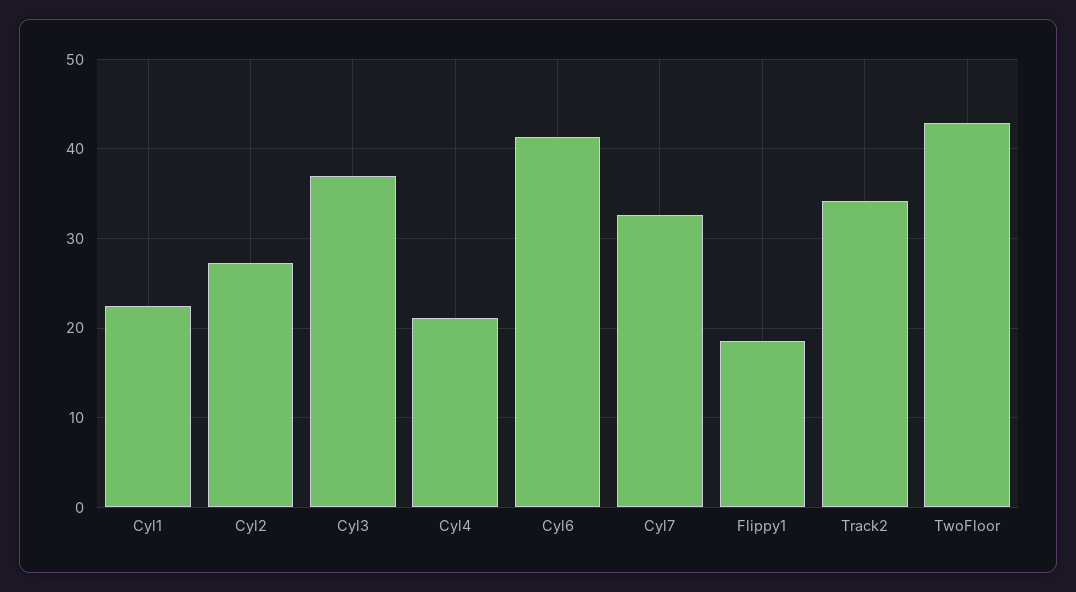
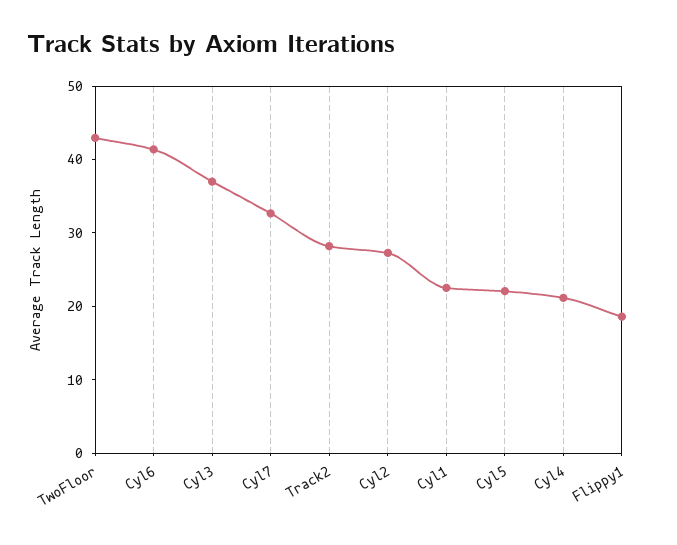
  {
    "Cyl1": 23,
    "Cyl2": 27,
    "Cyl3": 37,
    "Cyl4": 21,
    "Cyl6": 41,
    "Cyl7": 33,
    "Flippy1": 19,
-   "Track2": 34,
+   "Track2": 28,
-   "TwoFloor": 43
+   "TwoFloor": 43,
+   "Cyl5": 22
  }

